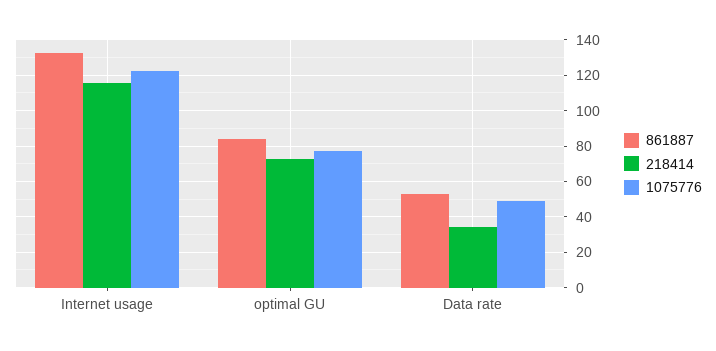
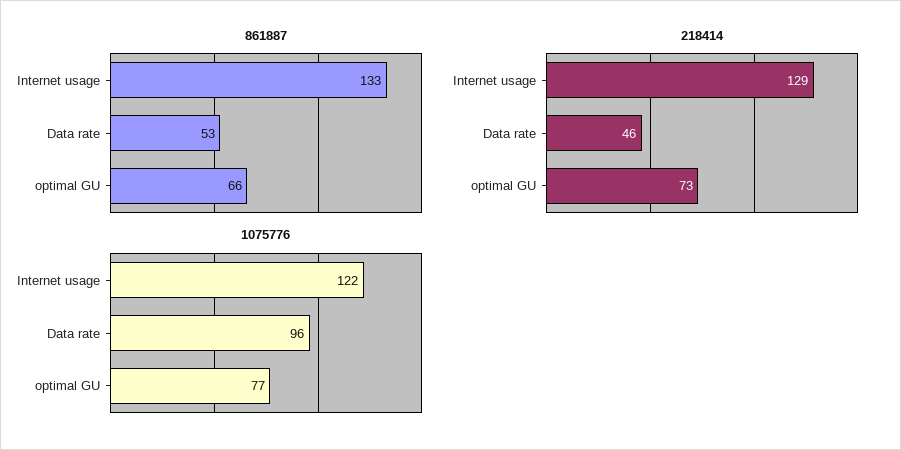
  {
    "861887": {
      "Internet usage": 133,
-     "optimal GU": 85,
+     "optimal GU": 66,
      "Data rate": 53
    },
    "218414": {
-     "Internet usage": 115,
+     "Internet usage": 129,
      "optimal GU": 73,
-     "Data rate": 35
+     "Data rate": 46
    },
    "1075776": {
      "Internet usage": 122,
      "optimal GU": 77,
-     "Data rate": 50
+     "Data rate": 96
    }
  }

